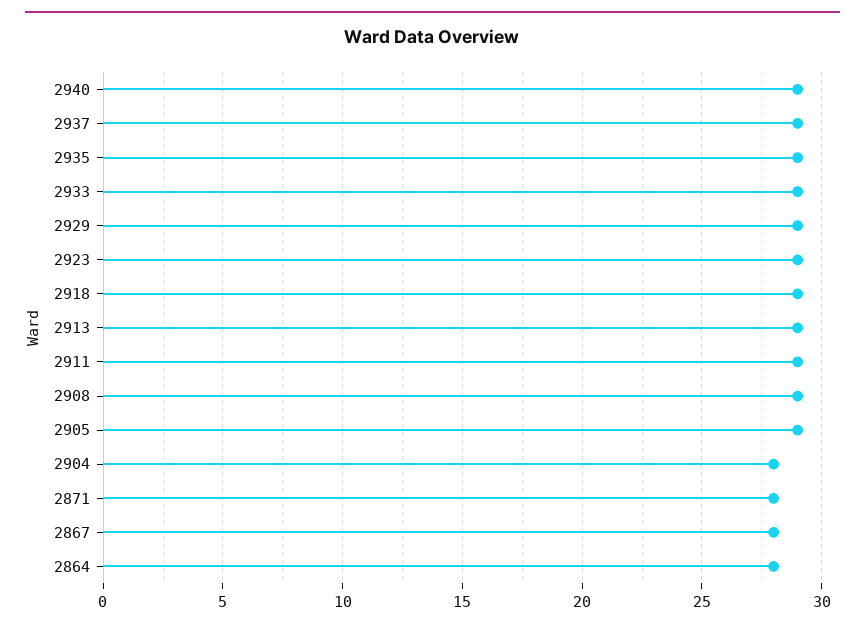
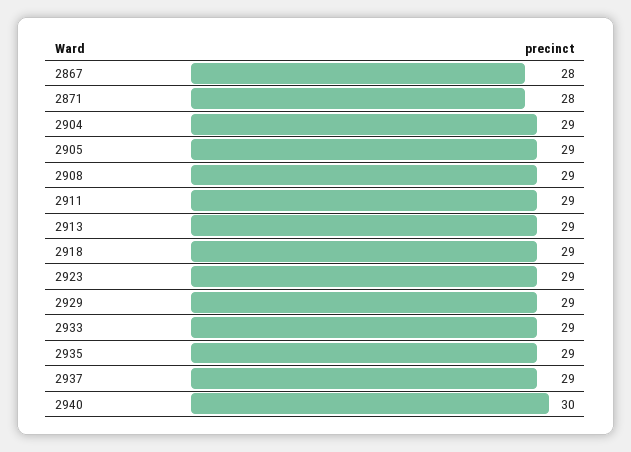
  {
-   "2940": 29,
+   "2940": 30,
    "2937": 29,
    "2935": 29,
    "2933": 29,
    "2929": 29,
    "2923": 29,
    "2918": 29,
    "2913": 29,
    "2911": 29,
    "2908": 29,
    "2905": 29,
-   "2904": 28,
+   "2904": 29,
    "2871": 28,
-   "2867": 28,
+   "2867": 28
-   "2864": 28
  }

